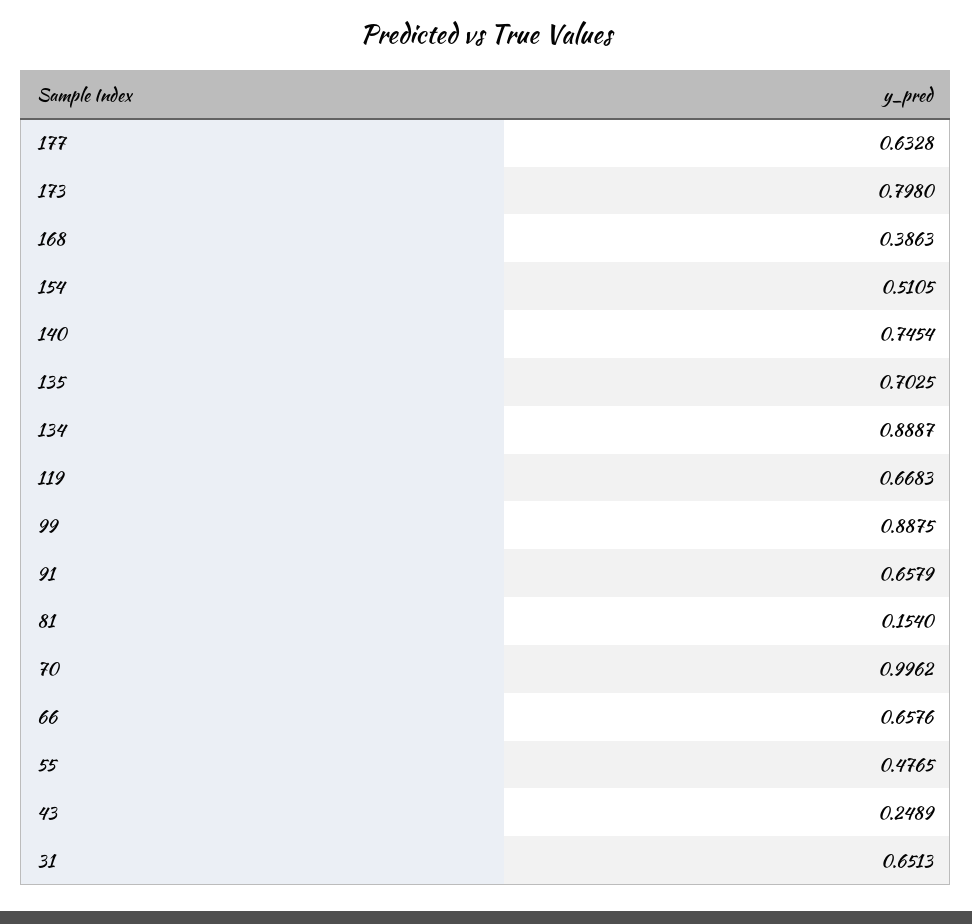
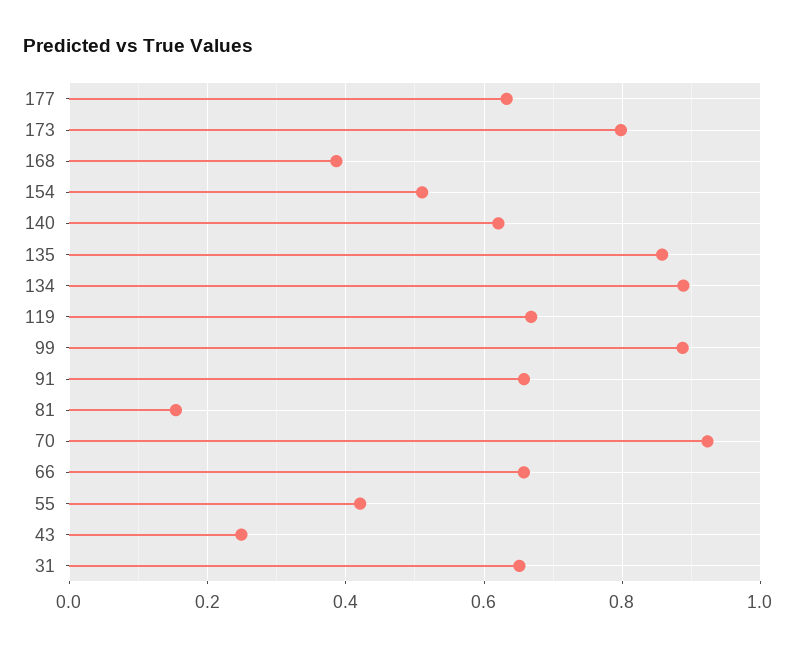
  {
    "177": 0.6328,
    "173": 0.798,
    "168": 0.3863,
    "154": 0.5105,
-   "140": 0.7454,
+   "140": 0.62,
-   "135": 0.7025,
+   "135": 0.86,
    "134": 0.8887,
    "119": 0.6683,
    "99": 0.8875,
    "91": 0.6579,
    "81": 0.154,
-   "70": 0.9962,
+   "70": 0.92,
    "66": 0.6576,
-   "55": 0.4765,
+   "55": 0.42,
    "43": 0.2489,
    "31": 0.6513
  }

